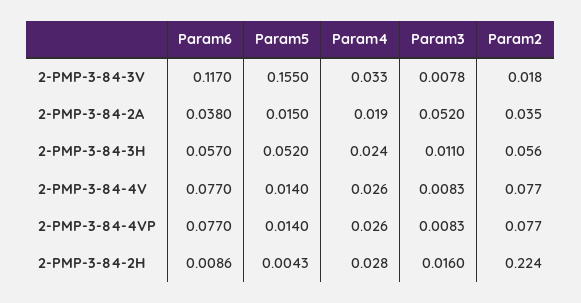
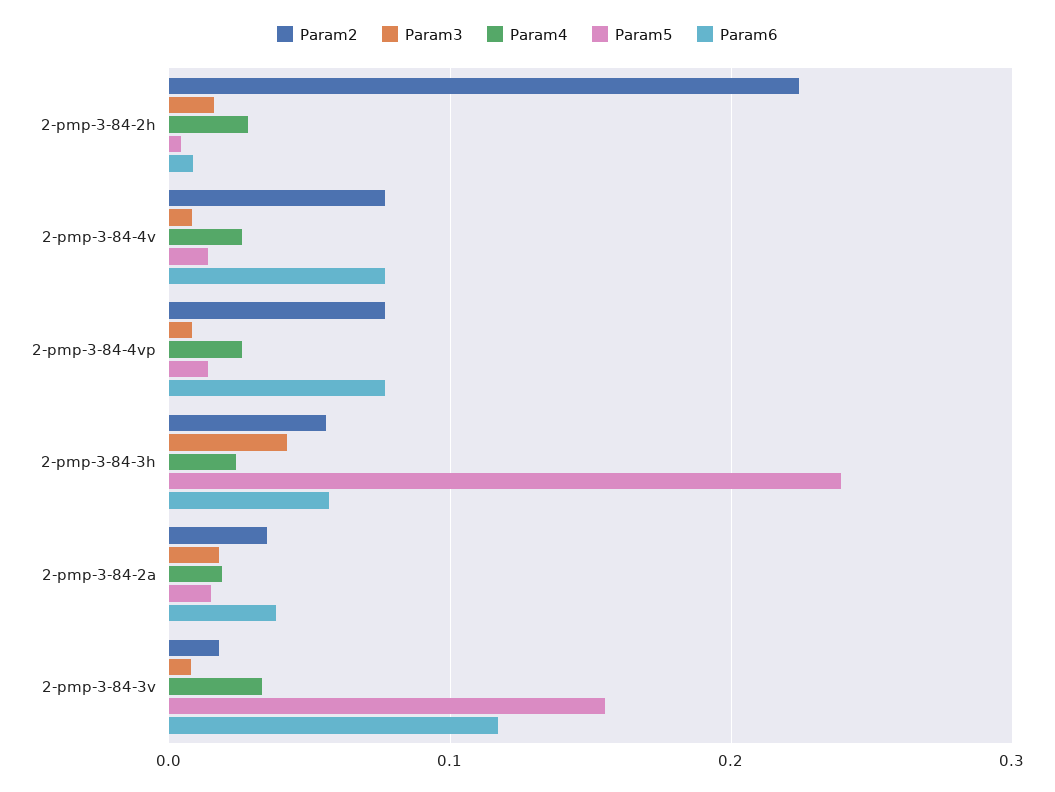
  {
    "Param6": {
      "2-PMP-3-84-3V": 0.117,
      "2-PMP-3-84-2A": 0.038,
      "2-PMP-3-84-3H": 0.057,
      "2-PMP-3-84-4V": 0.077,
      "2-PMP-3-84-4VP": 0.077,
      "2-PMP-3-84-2H": 0.0086
    },
    "Param5": {
      "2-PMP-3-84-3V": 0.155,
      "2-PMP-3-84-2A": 0.015,
-     "2-PMP-3-84-3H": 0.052,
+     "2-PMP-3-84-3H": 0.24,
      "2-PMP-3-84-4V": 0.014,
      "2-PMP-3-84-4VP": 0.014,
      "2-PMP-3-84-2H": 0.0043
    },
    "Param4": {
      "2-PMP-3-84-3V": 0.033,
      "2-PMP-3-84-2A": 0.019,
      "2-PMP-3-84-3H": 0.024,
      "2-PMP-3-84-4V": 0.026,
      "2-PMP-3-84-4VP": 0.026,
      "2-PMP-3-84-2H": 0.028
    },
    "Param3": {
      "2-PMP-3-84-3V": 0.0078,
-     "2-PMP-3-84-2A": 0.052,
+     "2-PMP-3-84-2A": 0.02,
-     "2-PMP-3-84-3H": 0.011,
+     "2-PMP-3-84-3H": 0.04,
      "2-PMP-3-84-4V": 0.0083,
      "2-PMP-3-84-4VP": 0.0083,
      "2-PMP-3-84-2H": 0.016
    },
    "Param2": {
      "2-PMP-3-84-3V": 0.018,
      "2-PMP-3-84-2A": 0.035,
      "2-PMP-3-84-3H": 0.056,
      "2-PMP-3-84-4V": 0.077,
      "2-PMP-3-84-4VP": 0.077,
      "2-PMP-3-84-2H": 0.224
    }
  }

